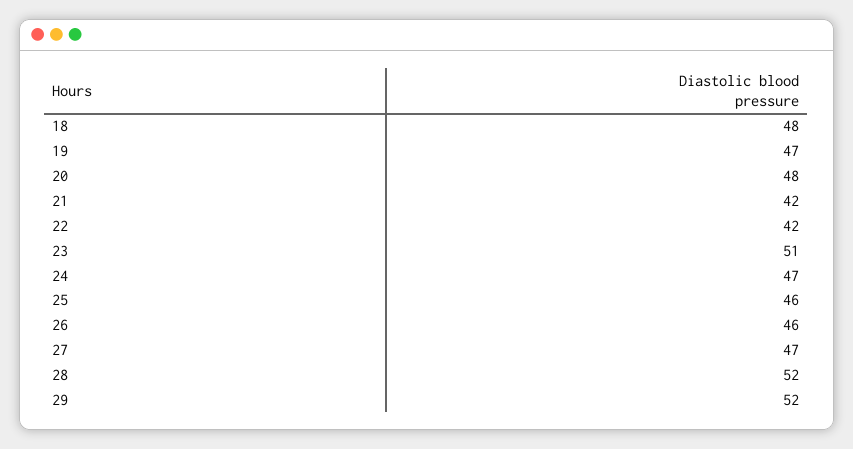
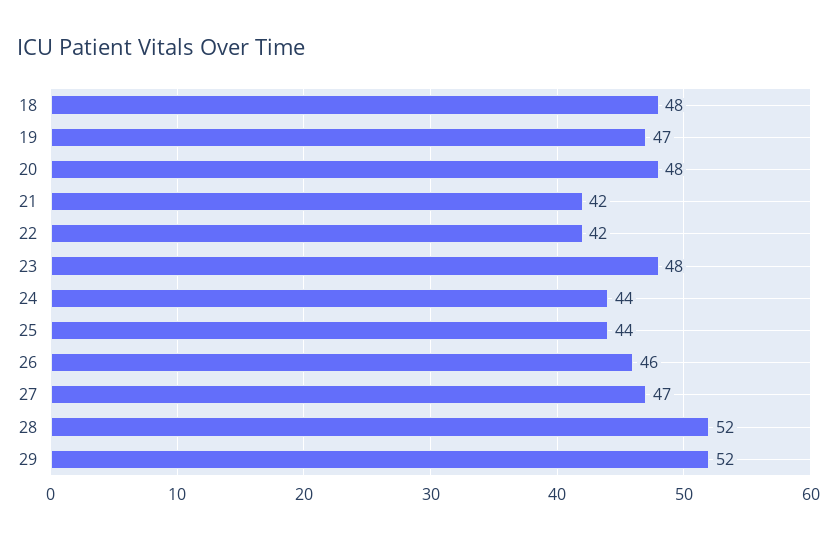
  {
    "18": 48,
    "19": 47,
    "20": 48,
    "21": 42,
    "22": 42,
-   "23": 51,
+   "23": 48,
-   "24": 47,
+   "24": 44,
-   "25": 46,
+   "25": 44,
    "26": 46,
    "27": 47,
    "28": 52,
    "29": 52
  }

